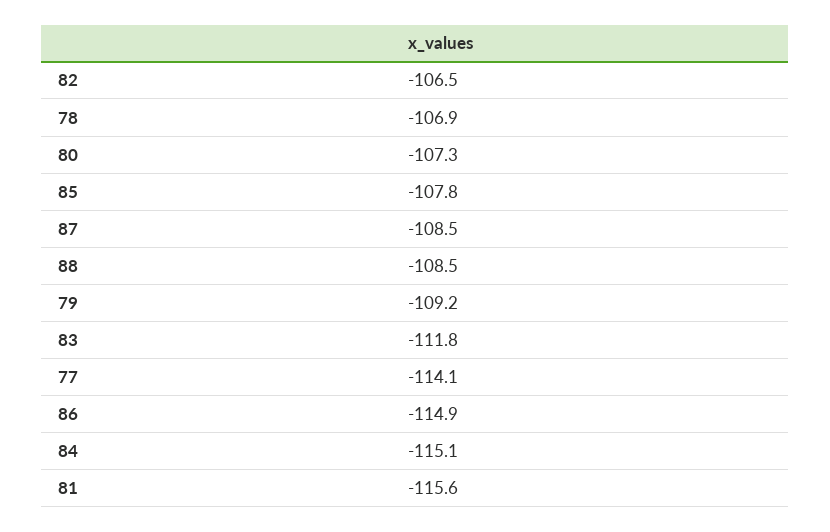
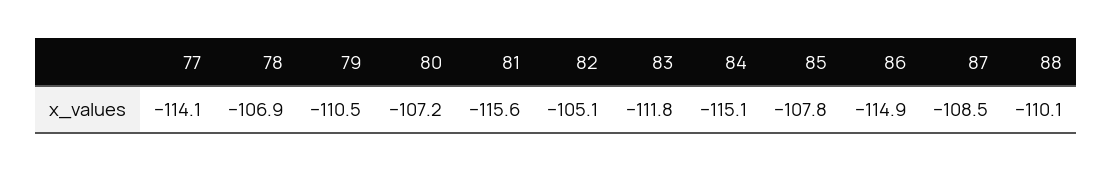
  {
-   "82": -106.5,
+   "82": -105.1,
    "78": -106.9,
-   "80": -107.3,
+   "80": -107.2,
    "85": -107.8,
    "87": -108.5,
-   "88": -108.5,
+   "88": -110.1,
-   "79": -109.2,
+   "79": -110.5,
    "83": -111.8,
    "77": -114.1,
    "86": -114.9,
    "84": -115.1,
    "81": -115.6
  }

